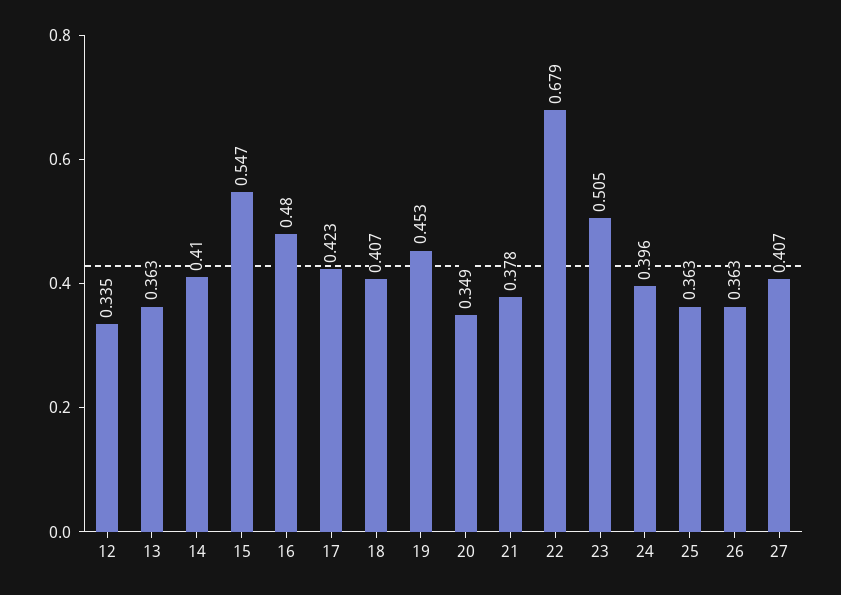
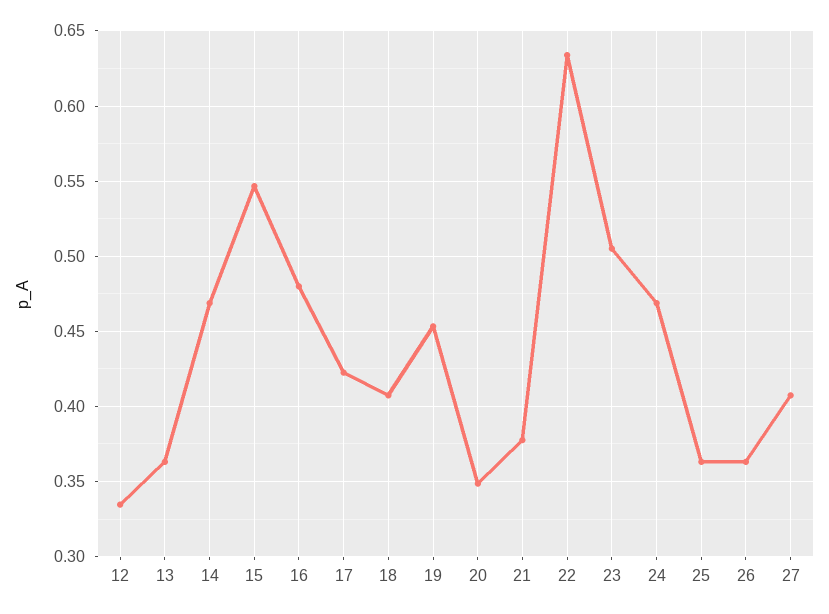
  {
    "12": 0.335,
    "13": 0.363,
-   "14": 0.41,
+   "14": 0.47,
    "15": 0.547,
    "16": 0.48,
    "17": 0.423,
    "18": 0.407,
    "19": 0.453,
    "20": 0.349,
    "21": 0.378,
-   "22": 0.679,
+   "22": 0.635,
    "23": 0.505,
-   "24": 0.396,
+   "24": 0.47,
    "25": 0.363,
    "26": 0.363,
    "27": 0.407
  }

